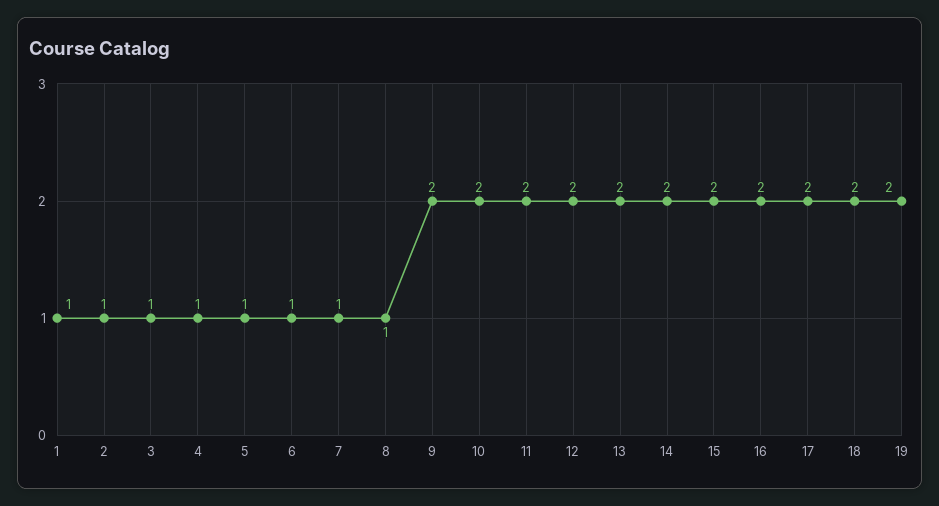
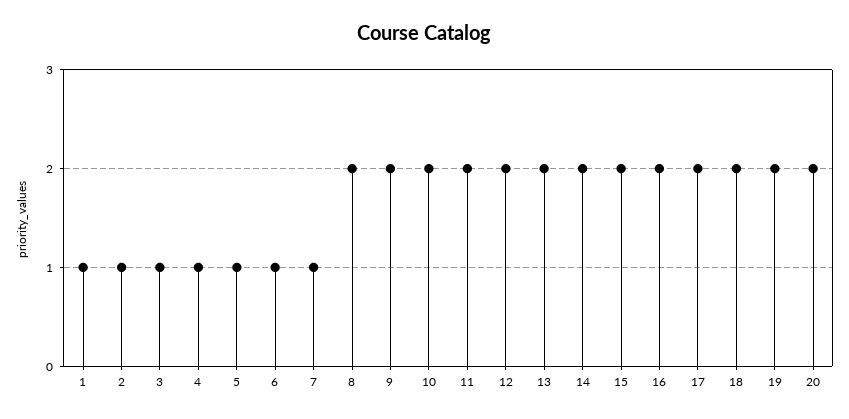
  {
    "1": 1,
    "2": 1,
    "3": 1,
    "4": 1,
    "5": 1,
    "6": 1,
    "7": 1,
-   "8": 1,
+   "8": 2,
    "9": 2,
    "10": 2,
    "11": 2,
    "12": 2,
    "13": 2,
    "14": 2,
    "15": 2,
    "16": 2,
    "17": 2,
    "18": 2,
-   "19": 2
+   "19": 2,
+   "20": 2
  }

